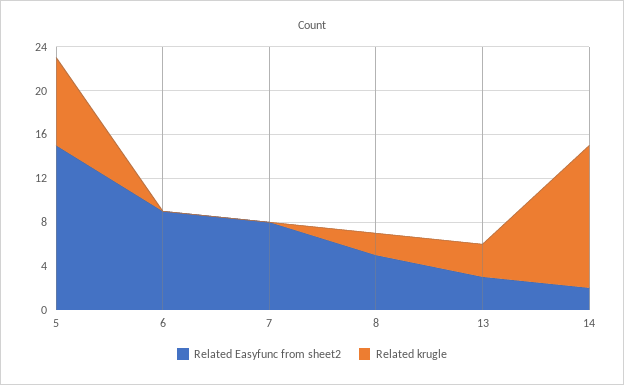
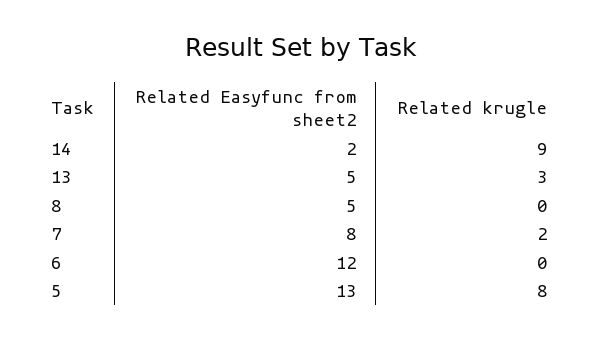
  {
    "Related Easyfunc from sheet2": {
-     "5": 15,
+     "5": 13,
-     "6": 9,
+     "6": 12,
      "7": 8,
      "8": 5,
-     "13": 3,
+     "13": 5,
      "14": 2
    },
    "Related krugle": {
      "5": 8,
      "6": 0,
-     "7": 0,
+     "7": 2,
-     "8": 2,
+     "8": 0,
      "13": 3,
-     "14": 13
+     "14": 9
    }
  }

